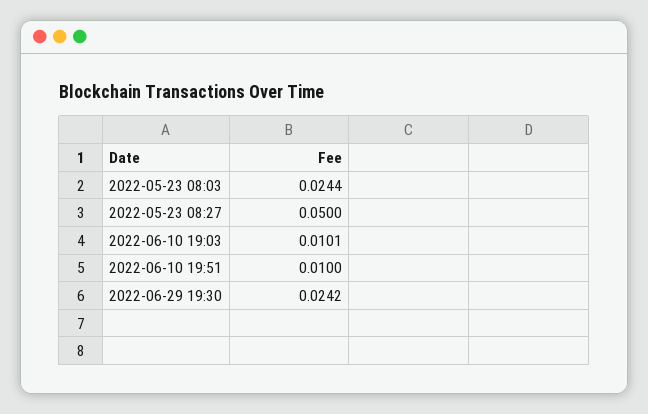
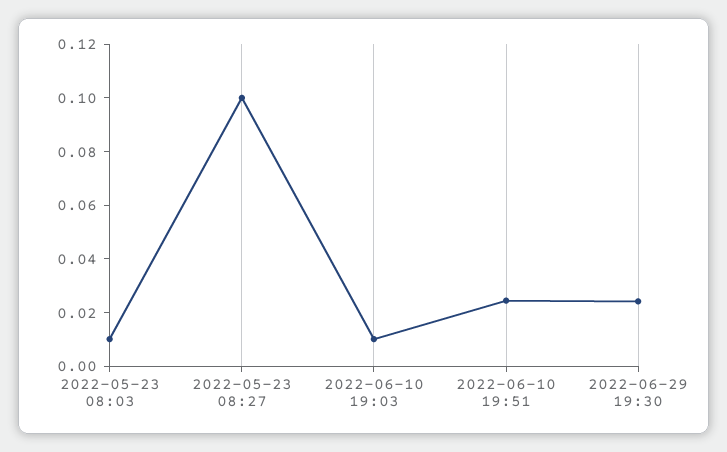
  {
-   "2022-05-23 08:03": 0.0244,
+   "2022-05-23 08:03": 0.01,
-   "2022-05-23 08:27": 0.05,
+   "2022-05-23 08:27": 0.1,
    "2022-06-10 19:03": 0.0101,
-   "2022-06-10 19:51": 0.01,
+   "2022-06-10 19:51": 0.025,
    "2022-06-29 19:30": 0.0242
  }

